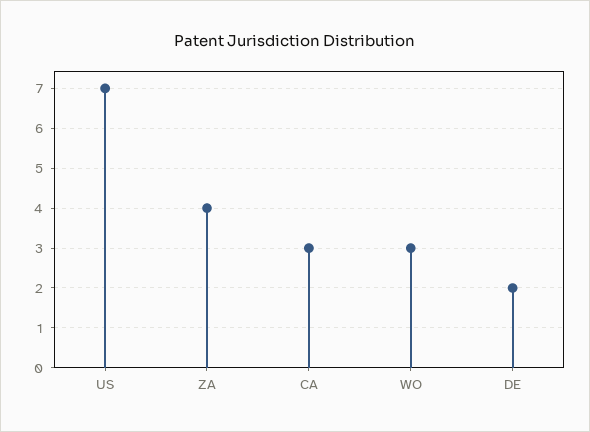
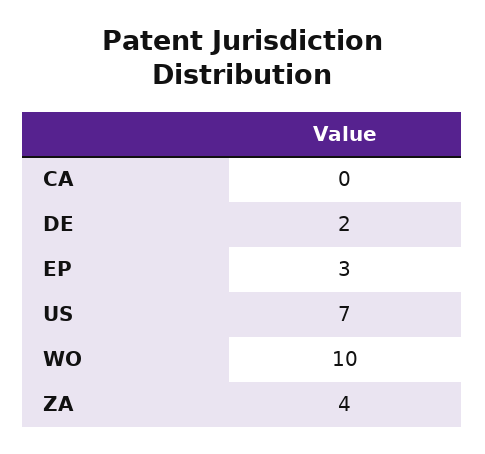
  {
    "US": 7,
    "ZA": 4,
-   "CA": 3,
+   "CA": 0,
-   "WO": 3,
+   "WO": 10,
-   "DE": 2
+   "DE": 2,
+   "EP": 3
  }

